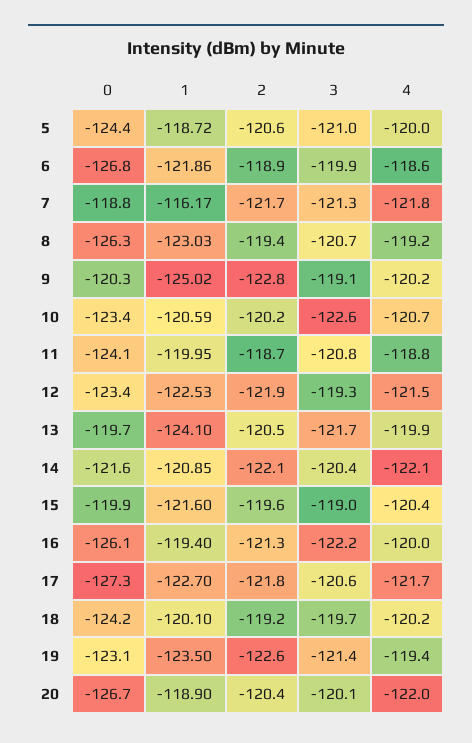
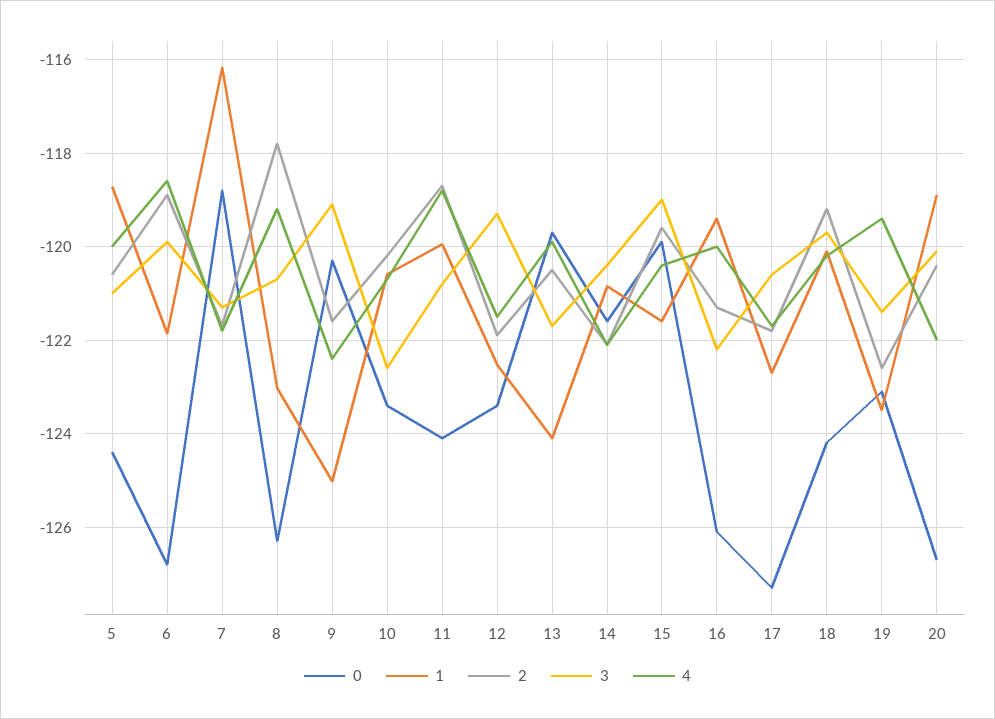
  {
    "0": {
      "5": -124.4,
      "6": -126.8,
      "7": -118.8,
      "8": -126.3,
      "9": -120.3,
      "10": -123.4,
      "11": -124.1,
      "12": -123.4,
      "13": -119.7,
      "14": -121.6,
      "15": -119.9,
      "16": -126.1,
      "17": -127.3,
      "18": -124.2,
      "19": -123.1,
      "20": -126.7
    },
    "1": {
      "5": -118.72,
      "6": -121.86,
      "7": -116.17,
      "8": -123.03,
      "9": -125.02,
      "10": -120.59,
      "11": -119.95,
      "12": -122.53,
      "13": -124.1,
      "14": -120.85,
      "15": -121.6,
      "16": -119.4,
      "17": -122.7,
      "18": -120.1,
      "19": -123.5,
      "20": -118.9
    },
    "2": {
      "5": -120.6,
      "6": -118.9,
      "7": -121.7,
-     "8": -119.4,
+     "8": -117.8,
-     "9": -122.8,
+     "9": -121.6,
      "10": -120.2,
      "11": -118.7,
      "12": -121.9,
      "13": -120.5,
      "14": -122.1,
      "15": -119.6,
      "16": -121.3,
      "17": -121.8,
      "18": -119.2,
      "19": -122.6,
      "20": -120.4
    },
    "3": {
      "5": -121,
      "6": -119.9,
      "7": -121.3,
      "8": -120.7,
      "9": -119.1,
      "10": -122.6,
      "11": -120.8,
      "12": -119.3,
      "13": -121.7,
      "14": -120.4,
      "15": -119,
      "16": -122.2,
      "17": -120.6,
      "18": -119.7,
      "19": -121.4,
      "20": -120.1
    },
    "4": {
      "5": -120,
      "6": -118.6,
      "7": -121.8,
      "8": -119.2,
-     "9": -120.2,
+     "9": -122.4,
      "10": -120.7,
      "11": -118.8,
      "12": -121.5,
      "13": -119.9,
      "14": -122.1,
      "15": -120.4,
      "16": -120,
      "17": -121.7,
      "18": -120.2,
      "19": -119.4,
      "20": -122
    }
  }

